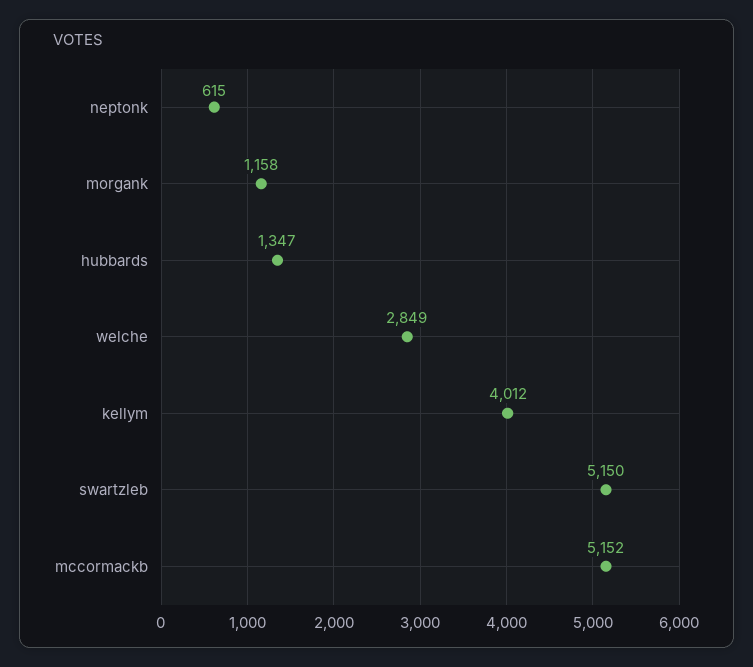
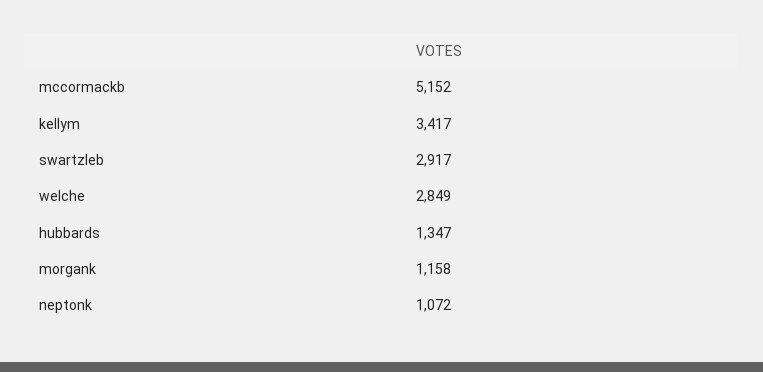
  {
-   "neptonk": 615,
+   "neptonk": 1072,
    "morgank": 1158,
    "hubbards": 1347,
    "welche": 2849,
-   "kellym": 4012,
+   "kellym": 3417,
-   "swartzleb": 5150,
+   "swartzleb": 2917,
    "mccormackb": 5152
  }

